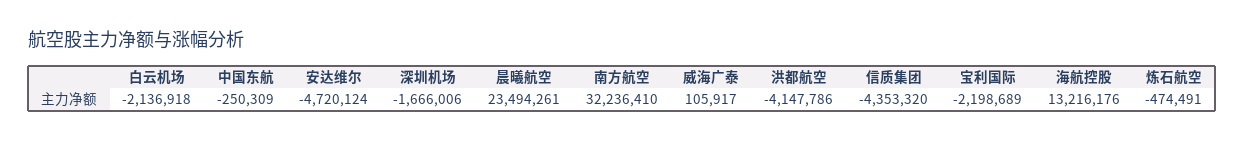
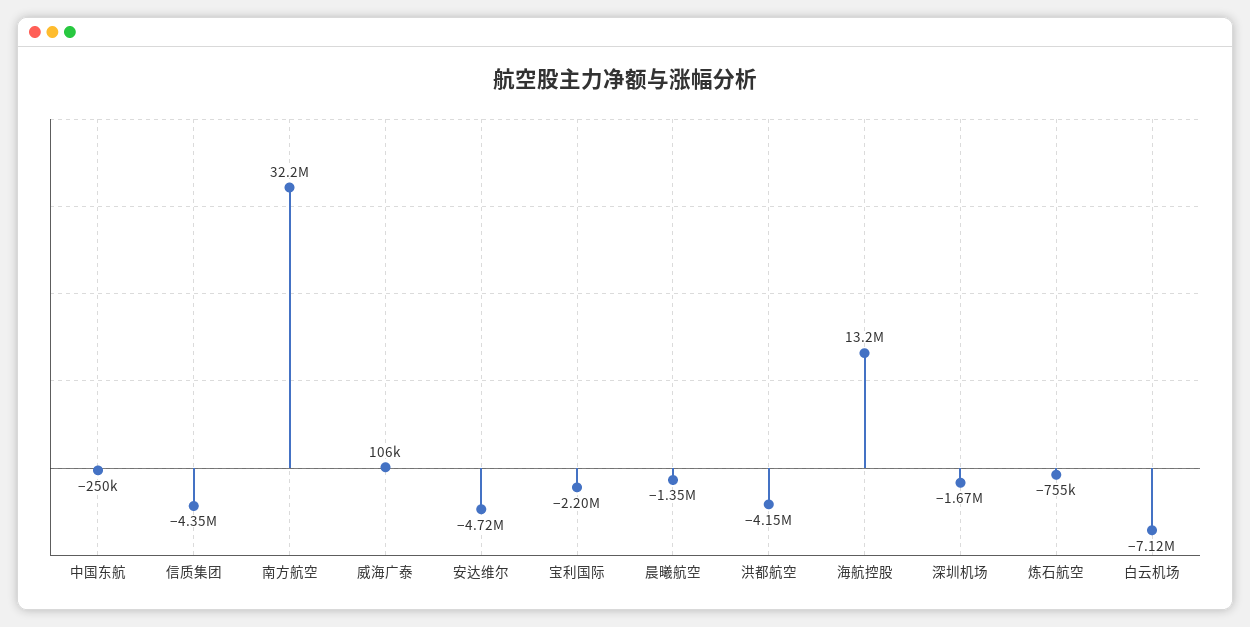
  {
-   "白云机场": -2136918,
+   "白云机场": -7120000,
    "中国东航": -250309,
    "安达维尔": -4720124,
    "深圳机场": -1666006,
-   "晨曦航空": 23494261,
+   "晨曦航空": -1350000,
    "南方航空": 32236410,
    "威海广泰": 105917,
    "洪都航空": -4147786,
    "信质集团": -4353320,
    "宝利国际": -2198689,
    "海航控股": 13216176,
-   "炼石航空": -474491
+   "炼石航空": -755000
  }

